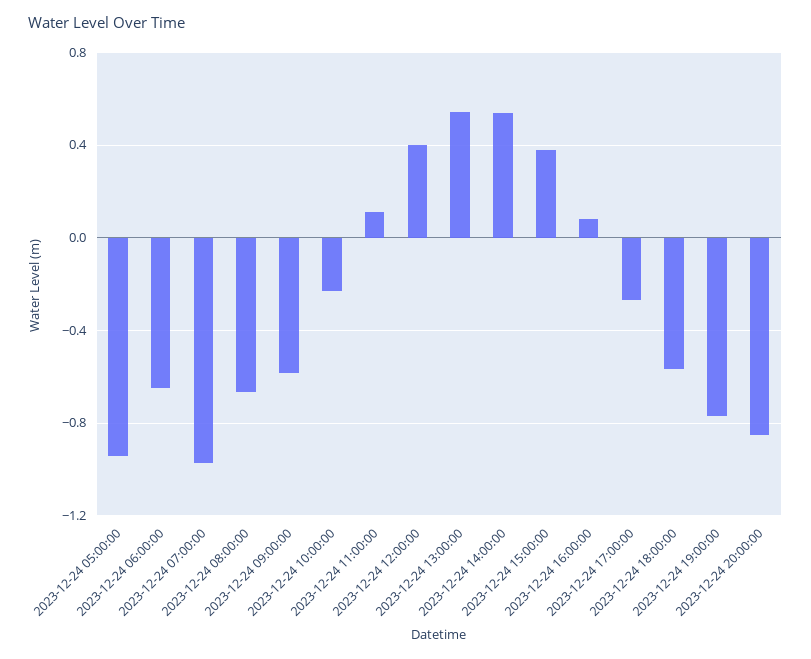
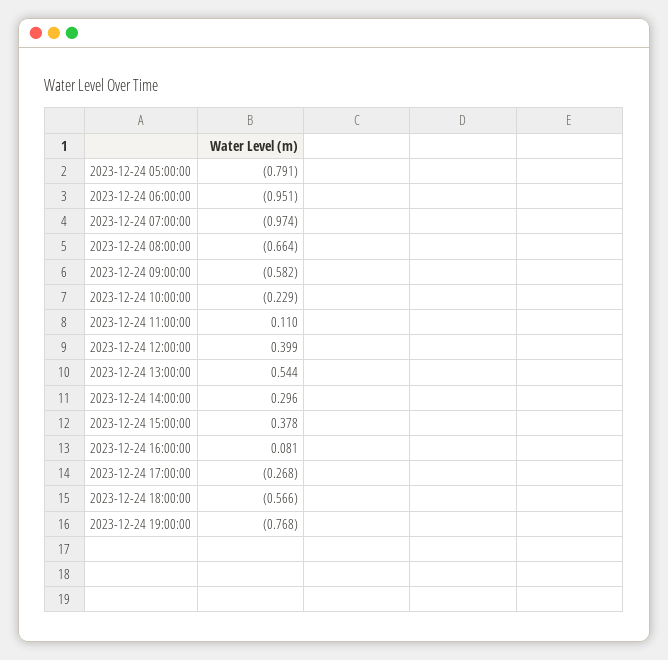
  {
-   "2023-12-24 05:00:00": -0.95,
+   "2023-12-24 05:00:00": -0.791,
-   "2023-12-24 06:00:00": -0.65,
+   "2023-12-24 06:00:00": -0.951,
    "2023-12-24 07:00:00": -0.974,
    "2023-12-24 08:00:00": -0.664,
    "2023-12-24 09:00:00": -0.582,
    "2023-12-24 10:00:00": -0.229,
    "2023-12-24 11:00:00": 0.11,
    "2023-12-24 12:00:00": 0.399,
    "2023-12-24 13:00:00": 0.544,
-   "2023-12-24 14:00:00": 0.55,
+   "2023-12-24 14:00:00": 0.296,
    "2023-12-24 15:00:00": 0.378,
    "2023-12-24 16:00:00": 0.081,
    "2023-12-24 17:00:00": -0.268,
    "2023-12-24 18:00:00": -0.566,
-   "2023-12-24 19:00:00": -0.768,
+   "2023-12-24 19:00:00": -0.768
-   "2023-12-24 20:00:00": -0.85
  }

